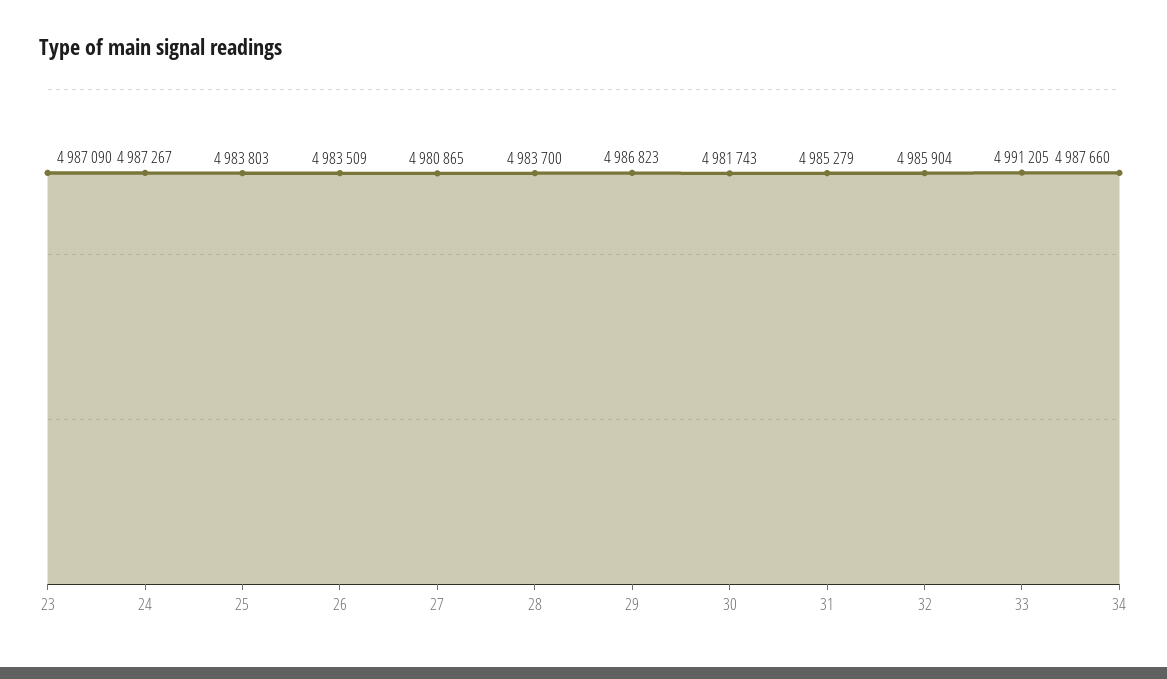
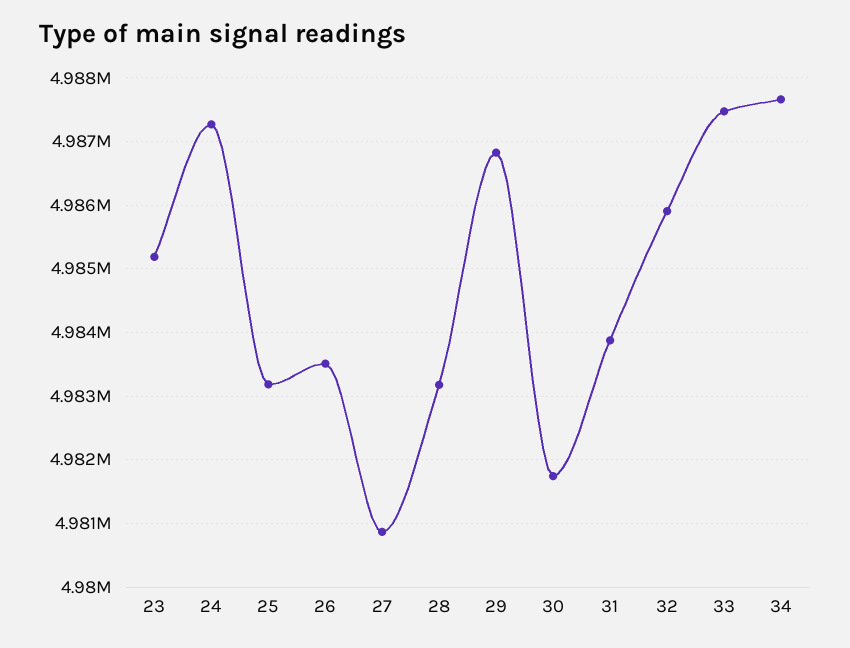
  {
-   "23": 4987090,
+   "23": 4985200,
    "24": 4987267,
-   "25": 4983803,
+   "25": 4983200,
    "26": 4983509,
    "27": 4980865,
-   "28": 4983700,
+   "28": 4983200,
    "29": 4986823,
    "30": 4981743,
-   "31": 4985279,
+   "31": 4983900,
    "32": 4985904,
-   "33": 4991205,
+   "33": 4987500,
    "34": 4987660
  }

